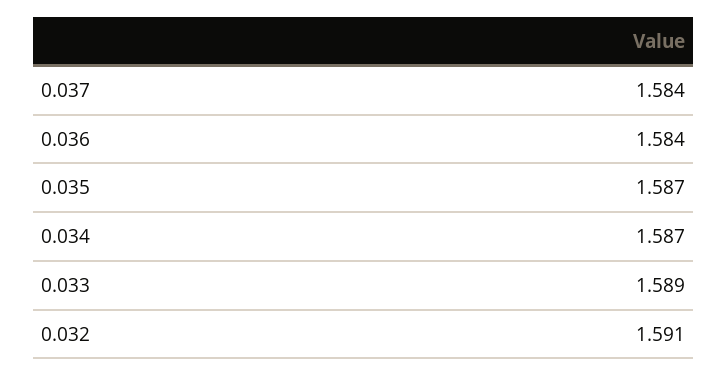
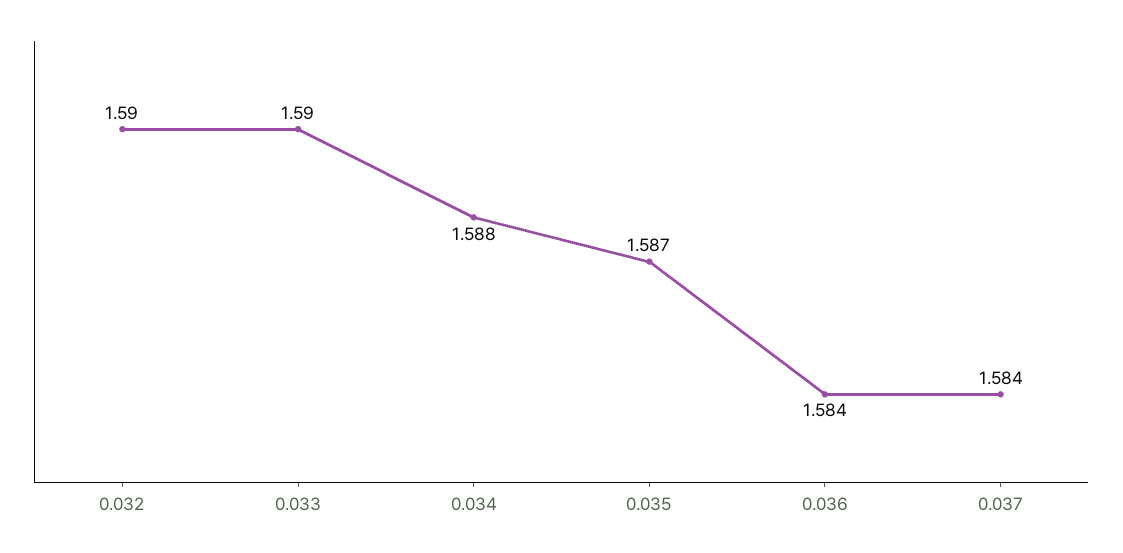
  {
    "0.037": 1.584,
    "0.036": 1.584,
    "0.035": 1.587,
-   "0.034": 1.587,
+   "0.034": 1.588,
-   "0.033": 1.589,
+   "0.033": 1.59,
-   "0.032": 1.591
+   "0.032": 1.59
  }

